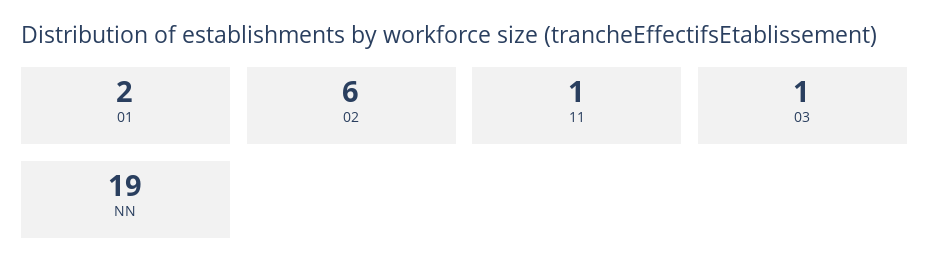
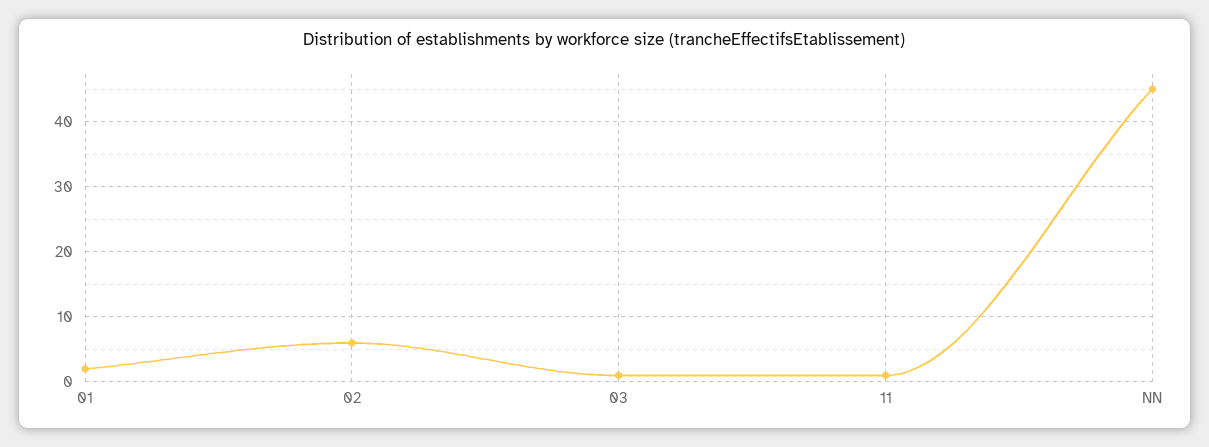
  {
    "01": 2,
    "02": 6,
    "11": 1,
    "03": 1,
-   "NN": 19
+   "NN": 45
  }

